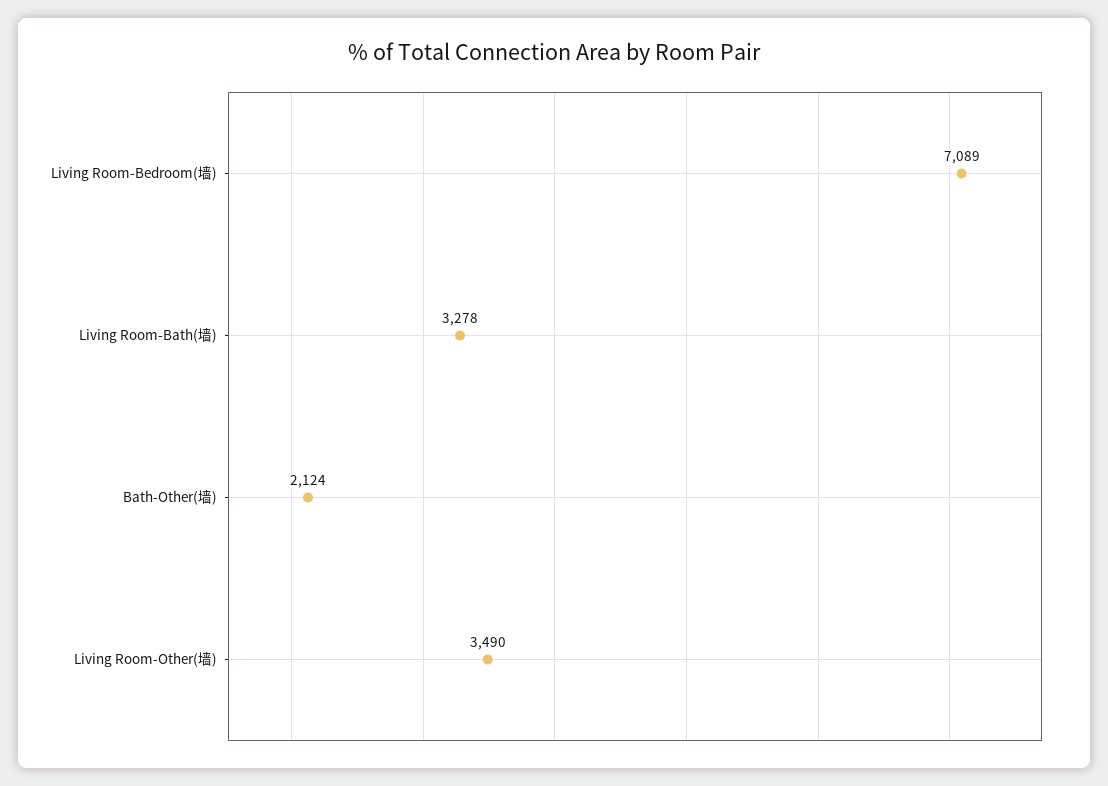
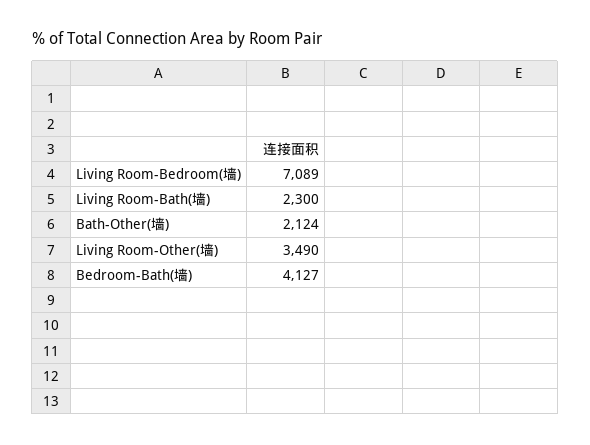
  {
    "Living Room-Bedroom(墙)": 7089,
-   "Living Room-Bath(墙)": 3278,
+   "Living Room-Bath(墙)": 2300,
    "Bath-Other(墙)": 2124,
-   "Living Room-Other(墙)": 3490
+   "Living Room-Other(墙)": 3490,
+   "Bedroom-Bath(墙)": 4127
  }

